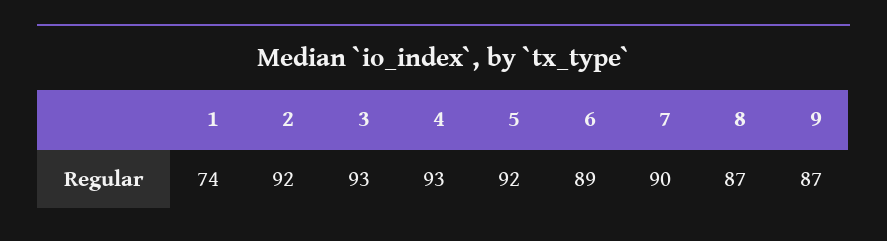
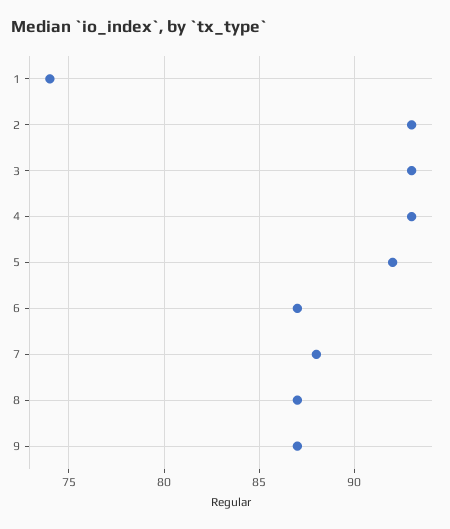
  {
    "1": 74,
-   "2": 92,
+   "2": 93,
    "3": 93,
    "4": 93,
    "5": 92,
-   "6": 89,
+   "6": 87,
-   "7": 90,
+   "7": 88,
    "8": 87,
    "9": 87
  }

